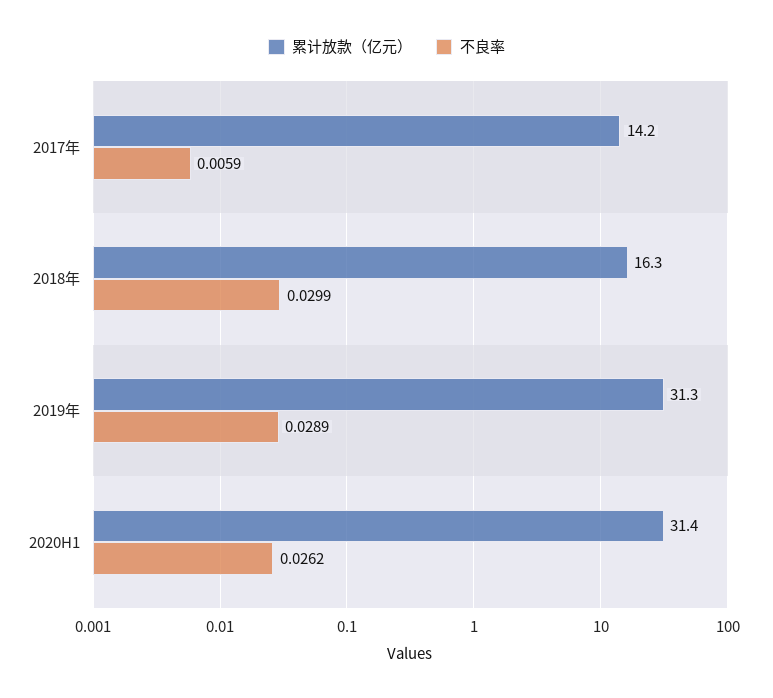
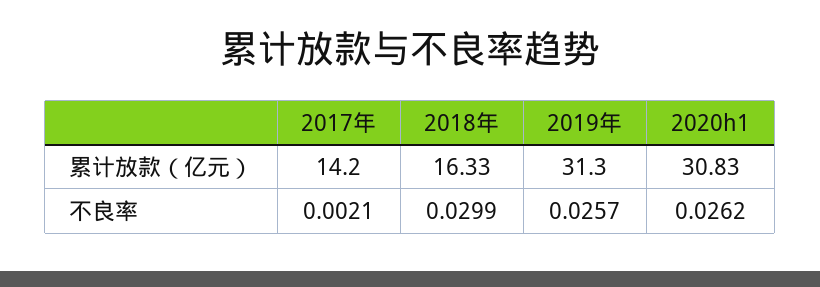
  {
    "累计放款（亿元）": {
      "2017年": 14.2,
      "2018年": 16.33,
      "2019年": 31.3,
-     "2020H1": 31.4
+     "2020H1": 30.83
    },
    "不良率": {
-     "2017年": 0.0059,
+     "2017年": 0.0021,
      "2018年": 0.0299,
-     "2019年": 0.0289,
+     "2019年": 0.0257,
      "2020H1": 0.0262
    }
  }

